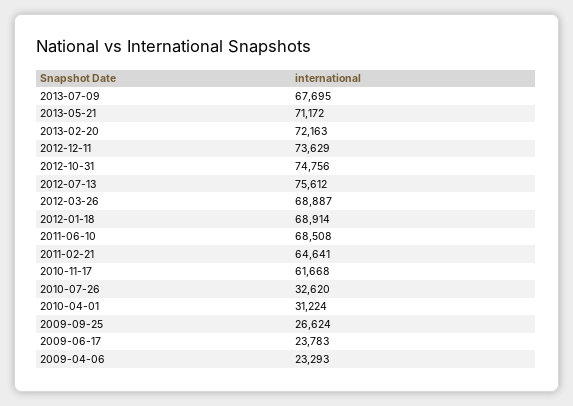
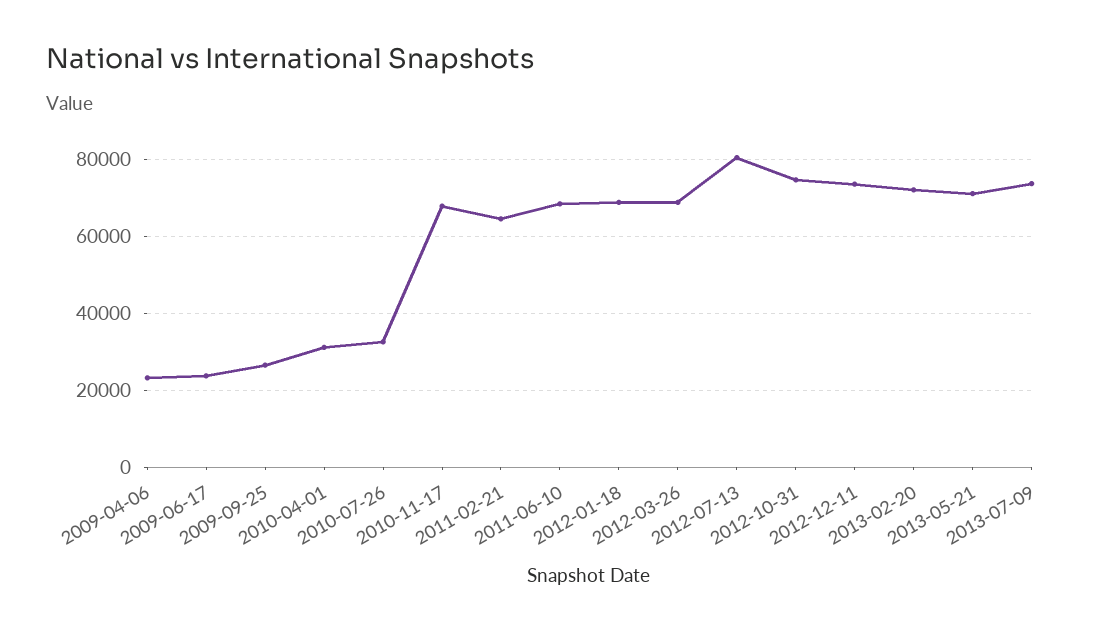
  {
-   "2013-07-09": 67695,
+   "2013-07-09": 74000,
    "2013-05-21": 71172,
    "2013-02-20": 72163,
    "2012-12-11": 73629,
    "2012-10-31": 74756,
-   "2012-07-13": 75612,
+   "2012-07-13": 80000,
    "2012-03-26": 68887,
    "2012-01-18": 68914,
    "2011-06-10": 68508,
    "2011-02-21": 64641,
-   "2010-11-17": 61668,
+   "2010-11-17": 68000,
    "2010-07-26": 32620,
    "2010-04-01": 31224,
    "2009-09-25": 26624,
    "2009-06-17": 23783,
    "2009-04-06": 23293
  }

